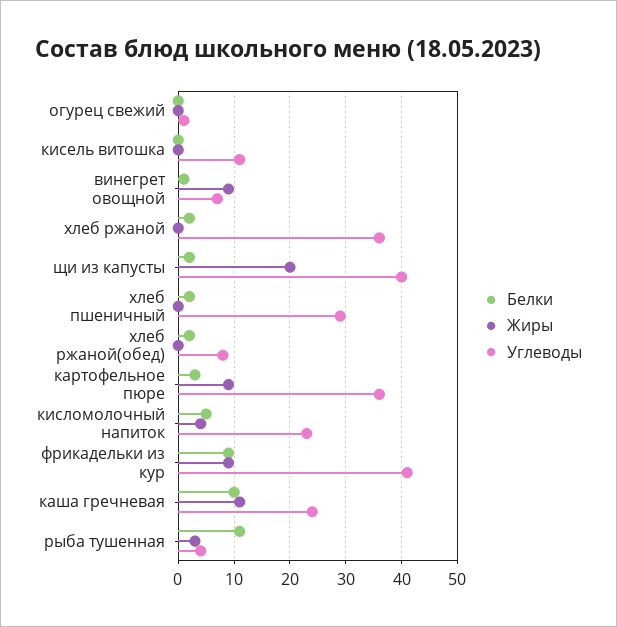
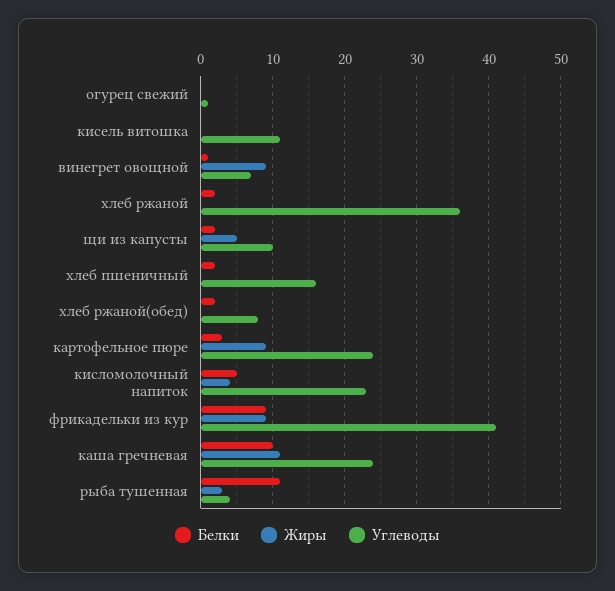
  {
    "Белки": {
      "огурец свежий": 0,
      "кисель витошка": 0,
      "винегрет овощной": 1,
      "хлеб ржаной": 2,
      "щи из капусты": 2,
      "хлеб пшеничный": 2,
      "хлеб ржаной(обед)": 2,
      "картофельное пюре": 3,
      "кисломолочный напиток": 5,
      "фрикадельки из кур": 9,
      "каша гречневая": 10,
      "рыба тушенная": 11
    },
    "Жиры": {
      "огурец свежий": 0,
      "кисель витошка": 0,
      "винегрет овощной": 9,
      "хлеб ржаной": 0,
-     "щи из капусты": 20,
+     "щи из капусты": 5,
      "хлеб пшеничный": 0,
      "хлеб ржаной(обед)": 0,
      "картофельное пюре": 9,
      "кисломолочный напиток": 4,
      "фрикадельки из кур": 9,
      "каша гречневая": 11,
      "рыба тушенная": 3
    },
    "Углеводы": {
      "огурец свежий": 1,
      "кисель витошка": 11,
      "винегрет овощной": 7,
      "хлеб ржаной": 36,
-     "щи из капусты": 40,
+     "щи из капусты": 10,
-     "хлеб пшеничный": 30,
+     "хлеб пшеничный": 16,
      "хлеб ржаной(обед)": 8,
-     "картофельное пюре": 35,
+     "картофельное пюре": 24,
      "кисломолочный напиток": 23,
      "фрикадельки из кур": 41,
      "каша гречневая": 24,
      "рыба тушенная": 4
    }
  }

